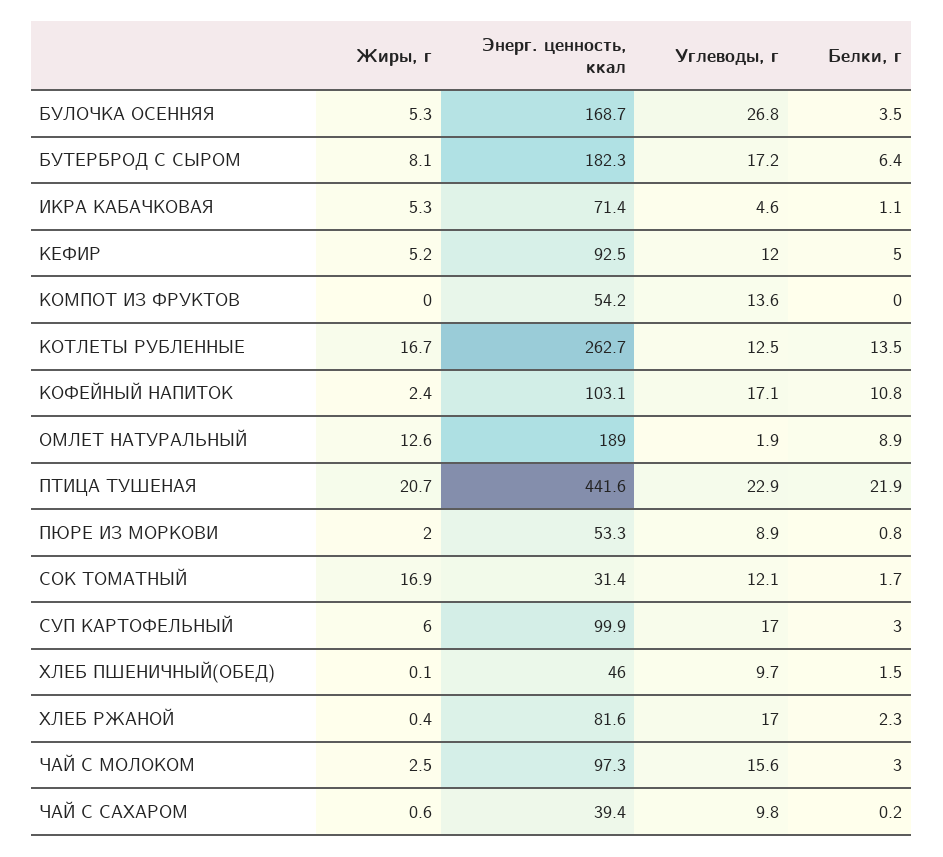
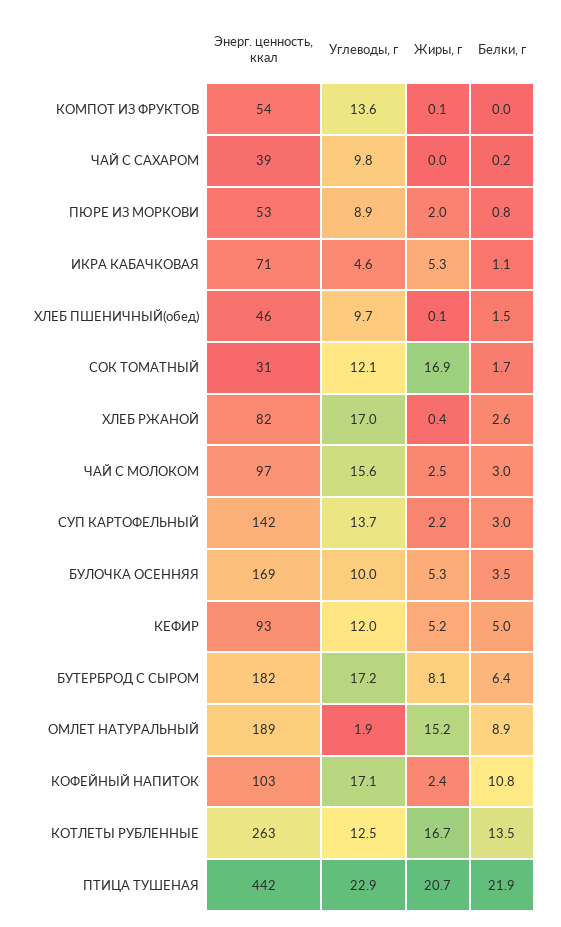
  {
    "Жиры, г": {
      "БУЛОЧКА ОСЕННЯЯ": 5.3,
      "БУТЕРБРОД С СЫРОМ": 8.1,
      "ИКРА КАБАЧКОВАЯ": 5.3,
      "КЕФИР": 5.2,
-     "КОМПОТ ИЗ ФРУКТОВ": 0,
+     "КОМПОТ ИЗ ФРУКТОВ": 0.1,
      "КОТЛЕТЫ РУБЛЕННЫЕ": 16.7,
      "КОФЕЙНЫЙ НАПИТОК": 2.4,
-     "ОМЛЕТ НАТУРАЛЬНЫЙ": 12.6,
+     "ОМЛЕТ НАТУРАЛЬНЫЙ": 15.2,
      "ПТИЦА ТУШЕНАЯ": 20.7,
      "ПЮРЕ ИЗ МОРКОВИ": 2,
      "СОК ТОМАТНЫЙ": 16.9,
-     "СУП КАРТОФЕЛЬНЫЙ": 6,
+     "СУП КАРТОФЕЛЬНЫЙ": 2.2,
      "ХЛЕБ ПШЕНИЧНЫЙ(ОБЕД)": 0.1,
      "ХЛЕБ РЖАНОЙ": 0.4,
      "ЧАЙ С МОЛОКОМ": 2.5,
-     "ЧАЙ С САХАРОМ": 0.6
+     "ЧАЙ С САХАРОМ": 0
    },
    "Энерг. ценность, ккал": {
      "БУЛОЧКА ОСЕННЯЯ": 168.7,
      "БУТЕРБРОД С СЫРОМ": 182.3,
      "ИКРА КАБАЧКОВАЯ": 71.4,
      "КЕФИР": 92.5,
      "КОМПОТ ИЗ ФРУКТОВ": 54.2,
      "КОТЛЕТЫ РУБЛЕННЫЕ": 262.7,
      "КОФЕЙНЫЙ НАПИТОК": 103.1,
      "ОМЛЕТ НАТУРАЛЬНЫЙ": 189,
      "ПТИЦА ТУШЕНАЯ": 441.6,
      "ПЮРЕ ИЗ МОРКОВИ": 53.3,
      "СОК ТОМАТНЫЙ": 31.4,
-     "СУП КАРТОФЕЛЬНЫЙ": 99.9,
+     "СУП КАРТОФЕЛЬНЫЙ": 142,
      "ХЛЕБ ПШЕНИЧНЫЙ(ОБЕД)": 46,
      "ХЛЕБ РЖАНОЙ": 81.6,
      "ЧАЙ С МОЛОКОМ": 97.3,
      "ЧАЙ С САХАРОМ": 39.4
    },
    "Углеводы, г": {
-     "БУЛОЧКА ОСЕННЯЯ": 26.8,
+     "БУЛОЧКА ОСЕННЯЯ": 10,
      "БУТЕРБРОД С СЫРОМ": 17.2,
      "ИКРА КАБАЧКОВАЯ": 4.6,
      "КЕФИР": 12,
      "КОМПОТ ИЗ ФРУКТОВ": 13.6,
      "КОТЛЕТЫ РУБЛЕННЫЕ": 12.5,
      "КОФЕЙНЫЙ НАПИТОК": 17.1,
      "ОМЛЕТ НАТУРАЛЬНЫЙ": 1.9,
      "ПТИЦА ТУШЕНАЯ": 22.9,
      "ПЮРЕ ИЗ МОРКОВИ": 8.9,
      "СОК ТОМАТНЫЙ": 12.1,
-     "СУП КАРТОФЕЛЬНЫЙ": 17,
+     "СУП КАРТОФЕЛЬНЫЙ": 13.7,
      "ХЛЕБ ПШЕНИЧНЫЙ(ОБЕД)": 9.7,
      "ХЛЕБ РЖАНОЙ": 17,
      "ЧАЙ С МОЛОКОМ": 15.6,
      "ЧАЙ С САХАРОМ": 9.8
    },
    "Белки, г": {
      "БУЛОЧКА ОСЕННЯЯ": 3.5,
      "БУТЕРБРОД С СЫРОМ": 6.4,
      "ИКРА КАБАЧКОВАЯ": 1.1,
      "КЕФИР": 5,
      "КОМПОТ ИЗ ФРУКТОВ": 0,
      "КОТЛЕТЫ РУБЛЕННЫЕ": 13.5,
      "КОФЕЙНЫЙ НАПИТОК": 10.8,
      "ОМЛЕТ НАТУРАЛЬНЫЙ": 8.9,
      "ПТИЦА ТУШЕНАЯ": 21.9,
      "ПЮРЕ ИЗ МОРКОВИ": 0.8,
      "СОК ТОМАТНЫЙ": 1.7,
      "СУП КАРТОФЕЛЬНЫЙ": 3,
      "ХЛЕБ ПШЕНИЧНЫЙ(ОБЕД)": 1.5,
-     "ХЛЕБ РЖАНОЙ": 2.3,
+     "ХЛЕБ РЖАНОЙ": 2.6,
      "ЧАЙ С МОЛОКОМ": 3,
      "ЧАЙ С САХАРОМ": 0.2
    }
  }

